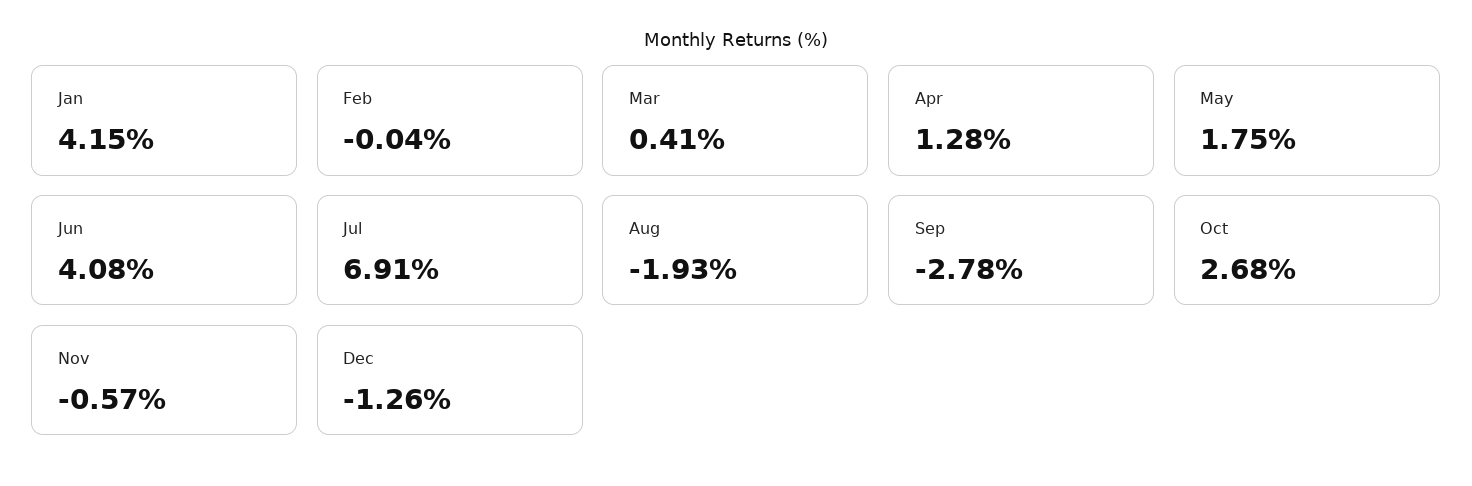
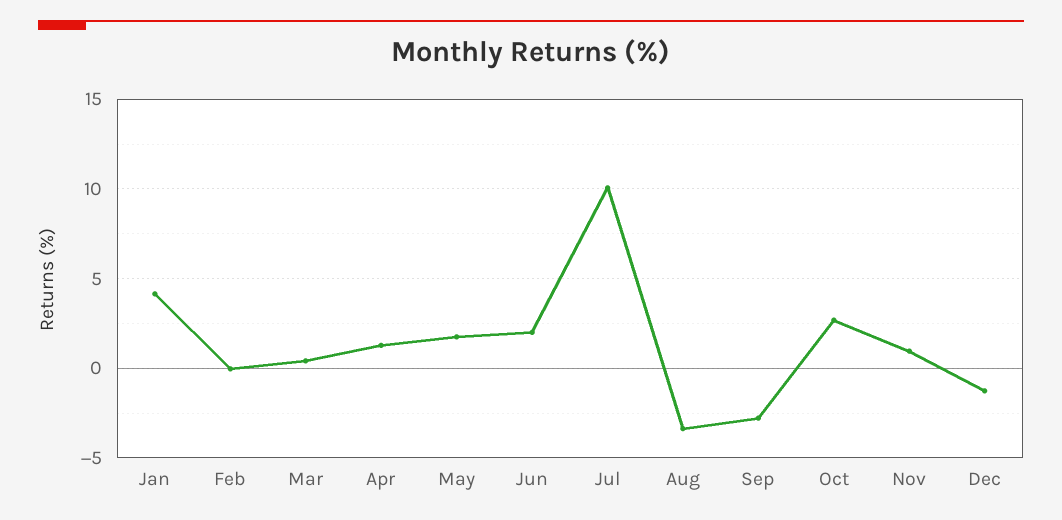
  {
    "Jan": 4.15,
    "Feb": -0.04,
    "Mar": 0.41,
    "Apr": 1.28,
    "May": 1.75,
-   "Jun": 4.08,
+   "Jun": 2,
-   "Jul": 6.91,
+   "Jul": 10,
-   "Aug": -1.93,
+   "Aug": -3.5,
    "Sep": -2.78,
    "Oct": 2.68,
-   "Nov": -0.57,
+   "Nov": 1,
    "Dec": -1.26
  }

